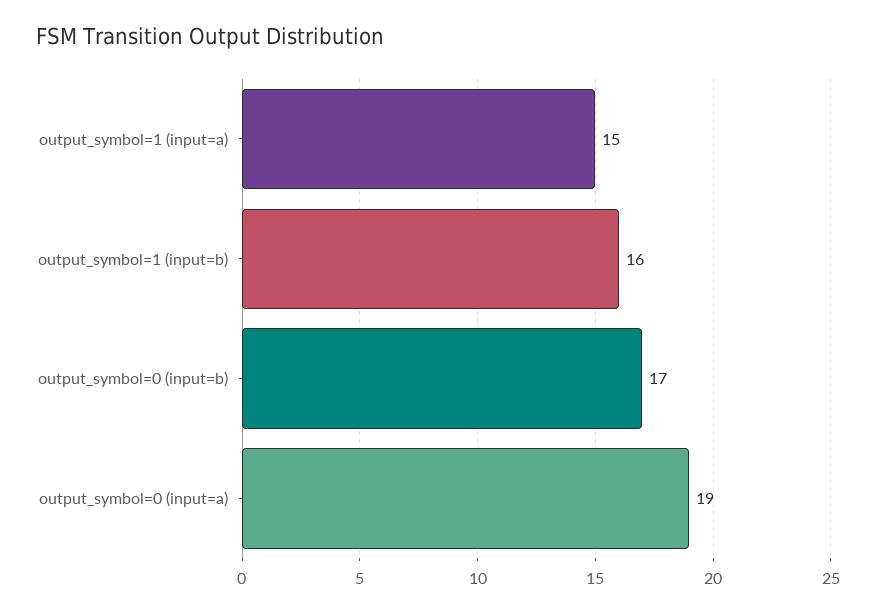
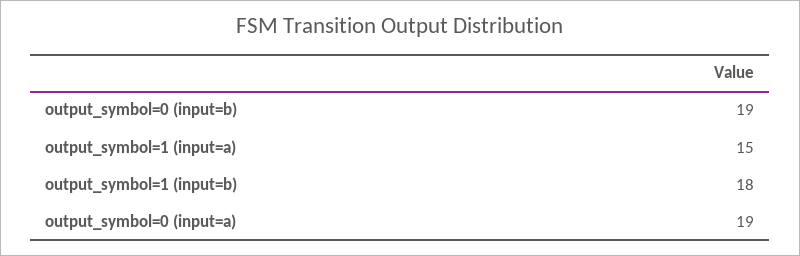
  {
    "output_symbol=1 (input=a)": 15,
-   "output_symbol=1 (input=b)": 16,
+   "output_symbol=1 (input=b)": 18,
-   "output_symbol=0 (input=b)": 17,
+   "output_symbol=0 (input=b)": 19,
    "output_symbol=0 (input=a)": 19
  }

